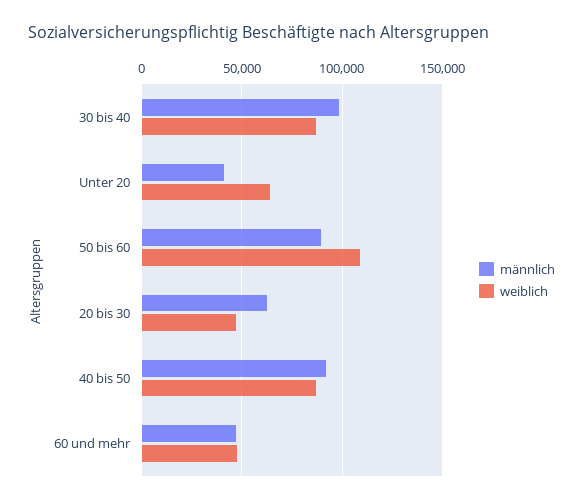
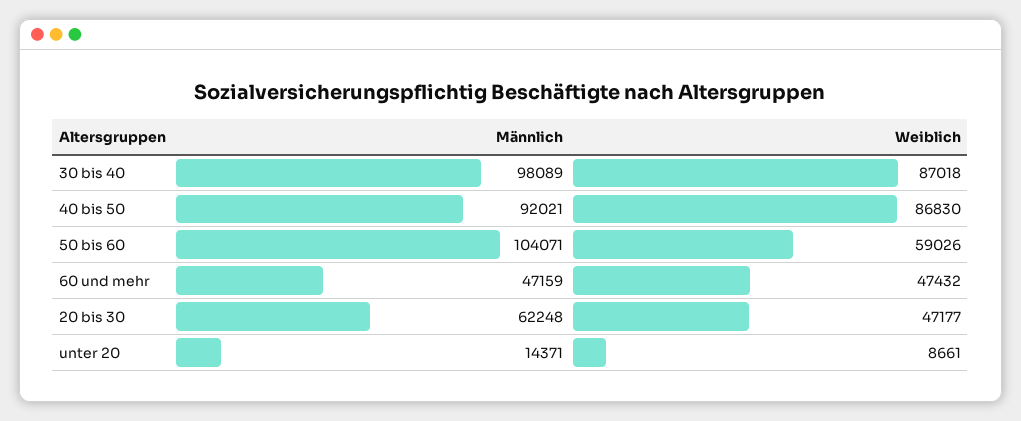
  {
    "männlich": {
      "30 bis 40": 98089,
-     "Unter 20": 40000,
+     "Unter 20": 14371,
-     "50 bis 60": 90000,
+     "50 bis 60": 104071,
      "20 bis 30": 62248,
      "40 bis 50": 92021,
      "60 und mehr": 47159
    },
    "weiblich": {
      "30 bis 40": 87018,
-     "Unter 20": 65000,
+     "Unter 20": 8661,
-     "50 bis 60": 110000,
+     "50 bis 60": 59026,
      "20 bis 30": 47177,
      "40 bis 50": 86830,
      "60 und mehr": 47432
    }
  }

